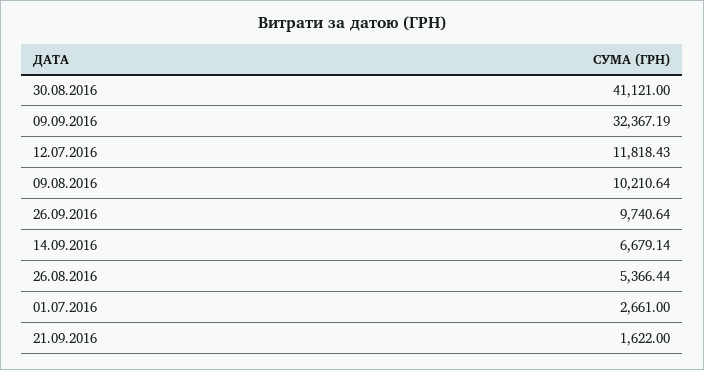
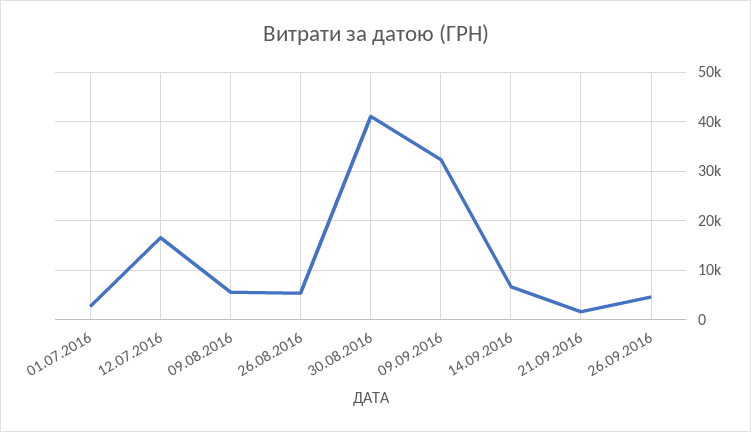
  {
    "30.08.2016": 41121,
    "09.09.2016": 32367.19,
-   "12.07.2016": 11818.43,
+   "12.07.2016": 16000,
-   "09.08.2016": 10210.64,
+   "09.08.2016": 6000,
-   "26.09.2016": 9740.64,
+   "26.09.2016": 4000,
    "14.09.2016": 6679.14,
    "26.08.2016": 5366.44,
    "01.07.2016": 2661,
    "21.09.2016": 1622
  }

